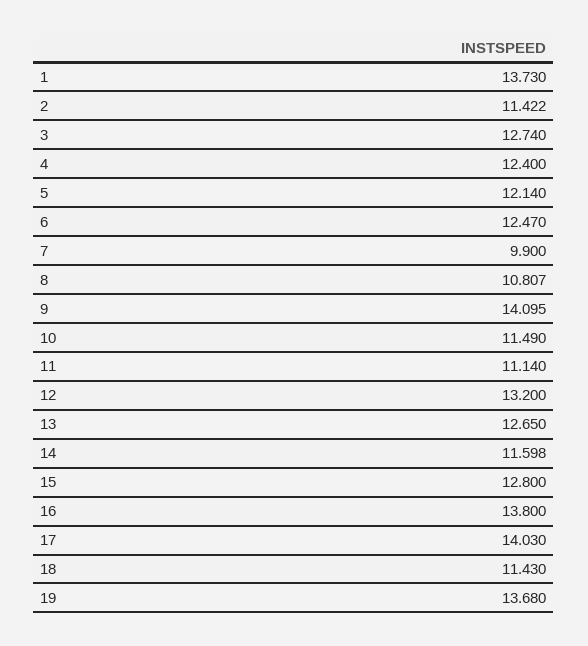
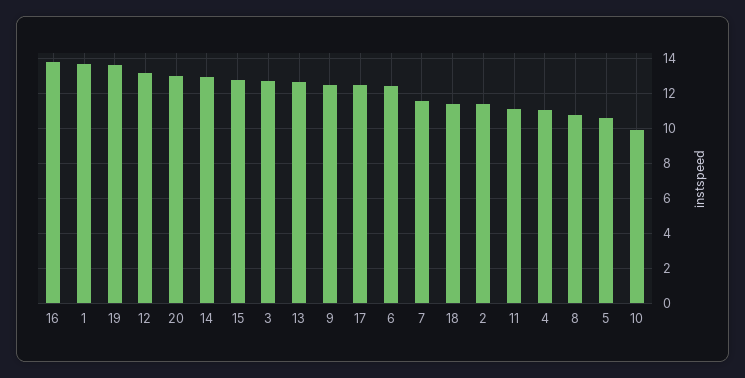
  {
    "1": 13.73,
    "2": 11.422,
    "3": 12.74,
-   "4": 12.4,
+   "4": 11,
-   "5": 12.14,
+   "5": 10.5,
    "6": 12.47,
-   "7": 9.9,
+   "7": 11.5,
    "8": 10.807,
-   "9": 14.095,
+   "9": 12.5,
-   "10": 11.49,
+   "10": 10,
    "11": 11.14,
    "12": 13.2,
    "13": 12.65,
-   "14": 11.598,
+   "14": 13,
    "15": 12.8,
    "16": 13.8,
-   "17": 14.03,
+   "17": 12.5,
    "18": 11.43,
-   "19": 13.68
+   "19": 13.68,
+   "20": 13
  }

